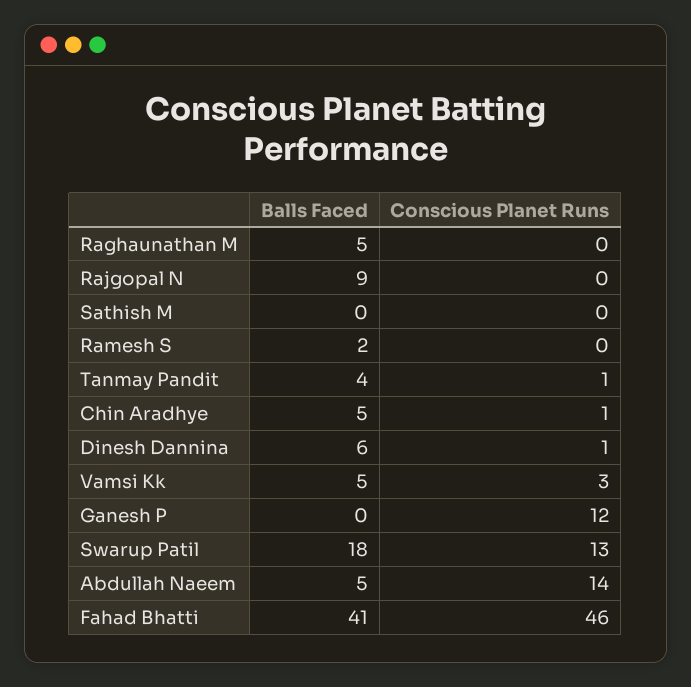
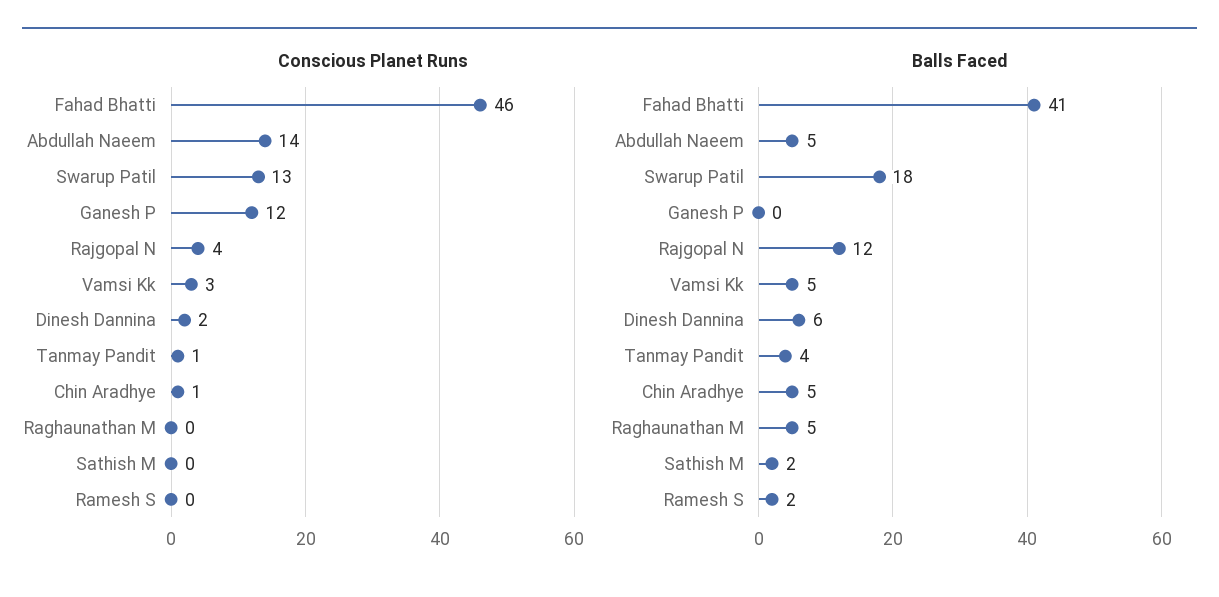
  {
    "Balls Faced": {
      "Raghaunathan M": 5,
-     "Rajgopal N": 9,
+     "Rajgopal N": 12,
-     "Sathish M": 0,
+     "Sathish M": 2,
      "Ramesh S": 2,
      "Tanmay Pandit": 4,
      "Chin Aradhye": 5,
      "Dinesh Dannina": 6,
      "Vamsi Kk": 5,
      "Ganesh P": 0,
      "Swarup Patil": 18,
      "Abdullah Naeem": 5,
      "Fahad Bhatti": 41
    },
    "Conscious Planet Runs": {
      "Raghaunathan M": 0,
-     "Rajgopal N": 0,
+     "Rajgopal N": 4,
      "Sathish M": 0,
      "Ramesh S": 0,
      "Tanmay Pandit": 1,
      "Chin Aradhye": 1,
-     "Dinesh Dannina": 1,
+     "Dinesh Dannina": 2,
      "Vamsi Kk": 3,
      "Ganesh P": 12,
      "Swarup Patil": 13,
      "Abdullah Naeem": 14,
      "Fahad Bhatti": 46
    }
  }

